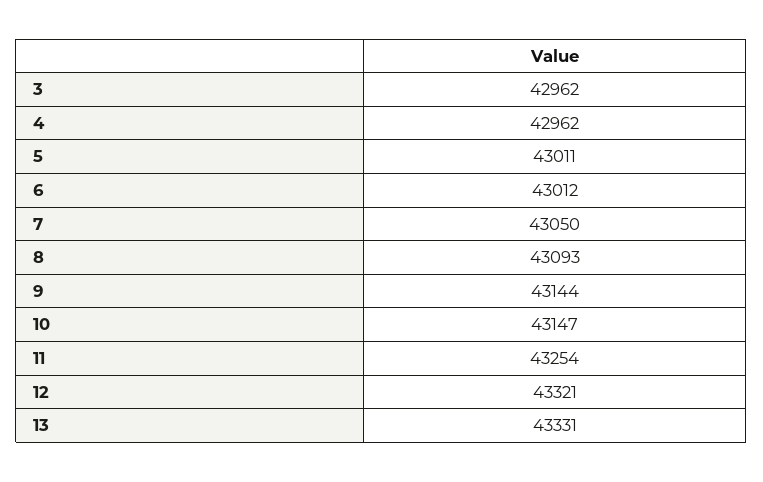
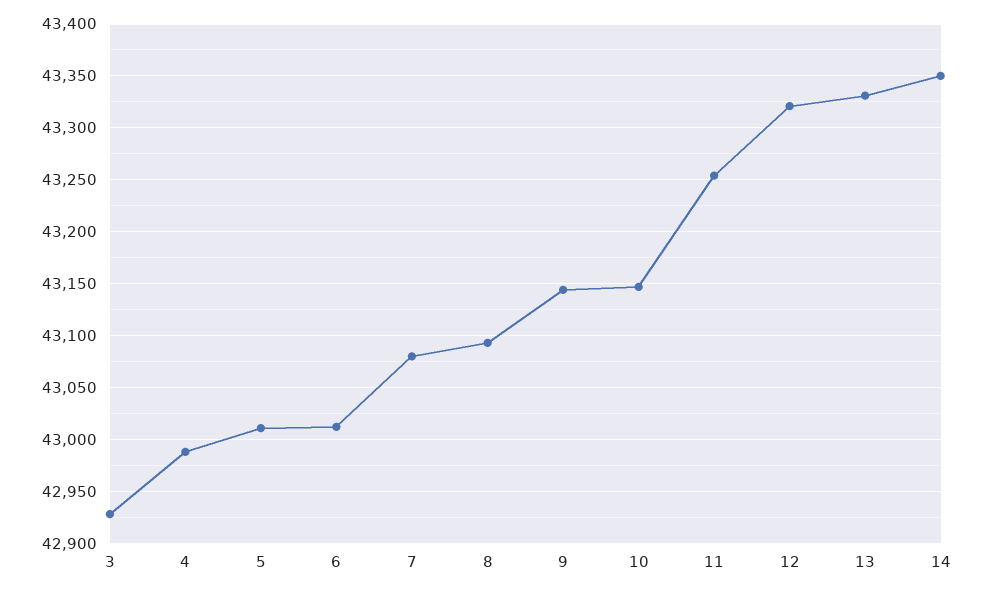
  {
-   "3": 42962,
+   "3": 42930,
-   "4": 42962,
+   "4": 42990,
    "5": 43011,
    "6": 43012,
-   "7": 43050,
+   "7": 43080,
    "8": 43093,
    "9": 43144,
    "10": 43147,
    "11": 43254,
    "12": 43321,
-   "13": 43331
+   "13": 43331,
+   "14": 43350
  }

